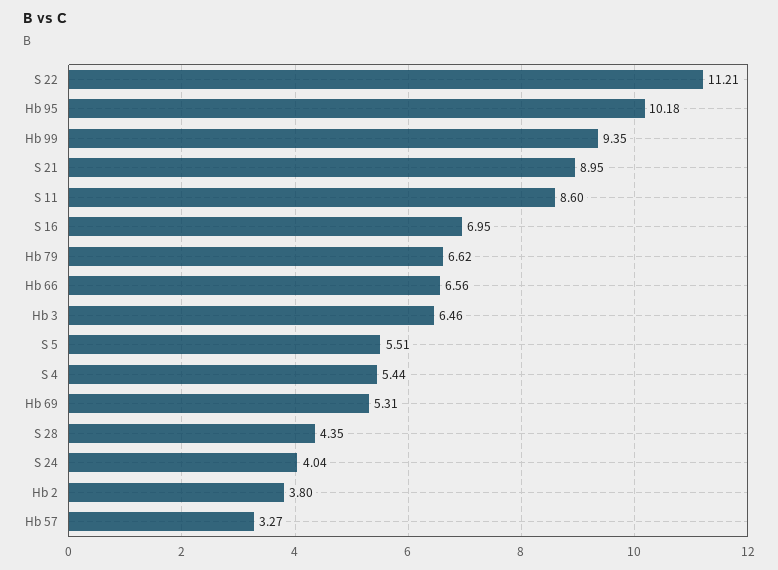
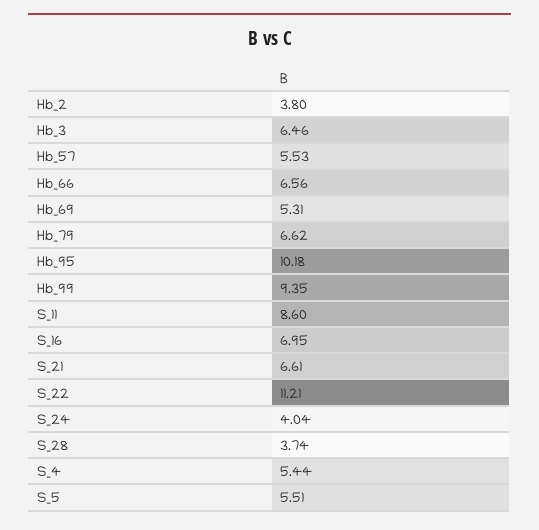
  {
    "S 22": 11.21,
    "Hb 95": 10.18,
    "Hb 99": 9.35,
-   "S 21": 8.95,
+   "S 21": 6.61,
    "S 11": 8.6,
    "S 16": 6.95,
    "Hb 79": 6.62,
    "Hb 66": 6.56,
    "Hb 3": 6.46,
    "S 5": 5.51,
    "S 4": 5.44,
    "Hb 69": 5.31,
-   "S 28": 4.35,
+   "S 28": 3.74,
    "S 24": 4.04,
    "Hb 2": 3.8,
-   "Hb 57": 3.27
+   "Hb 57": 5.53
  }

